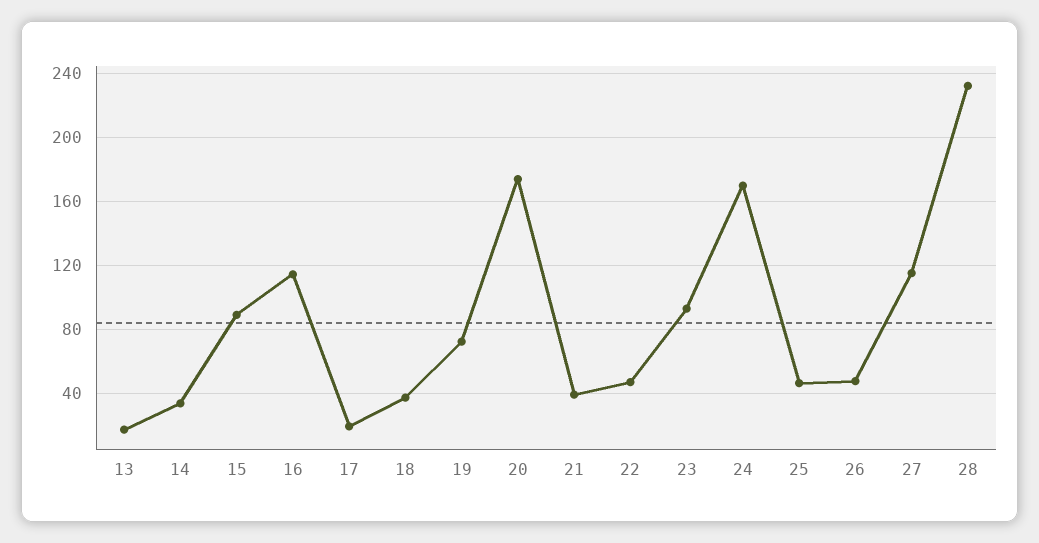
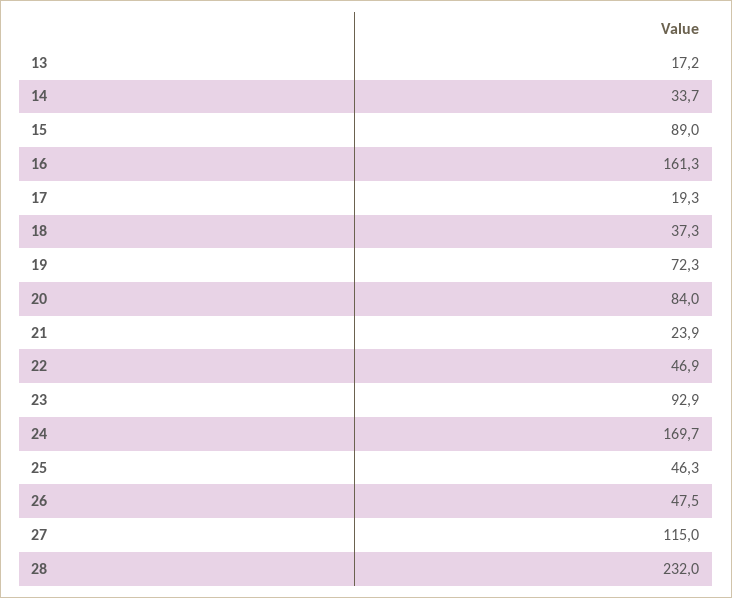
  {
    "13": 17.2,
    "14": 33.7,
    "15": 89,
-   "16": 115,
+   "16": 161.3,
    "17": 19.3,
    "18": 37.3,
    "19": 72.3,
-   "20": 175,
+   "20": 84,
-   "21": 40,
+   "21": 23.9,
    "22": 46.9,
    "23": 92.9,
    "24": 169.7,
    "25": 46.3,
    "26": 47.5,
    "27": 115,
    "28": 232
  }

